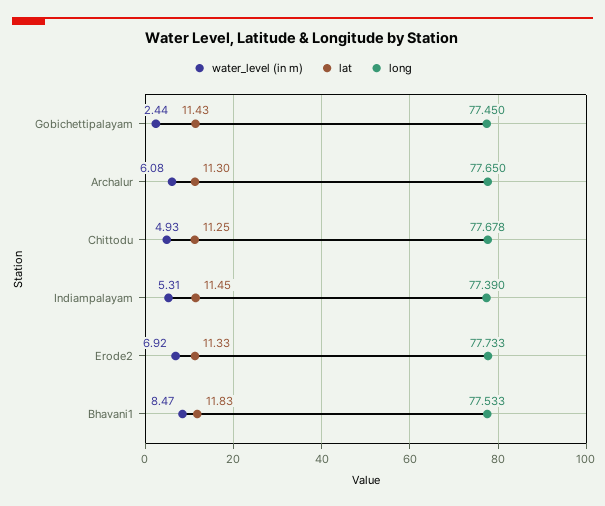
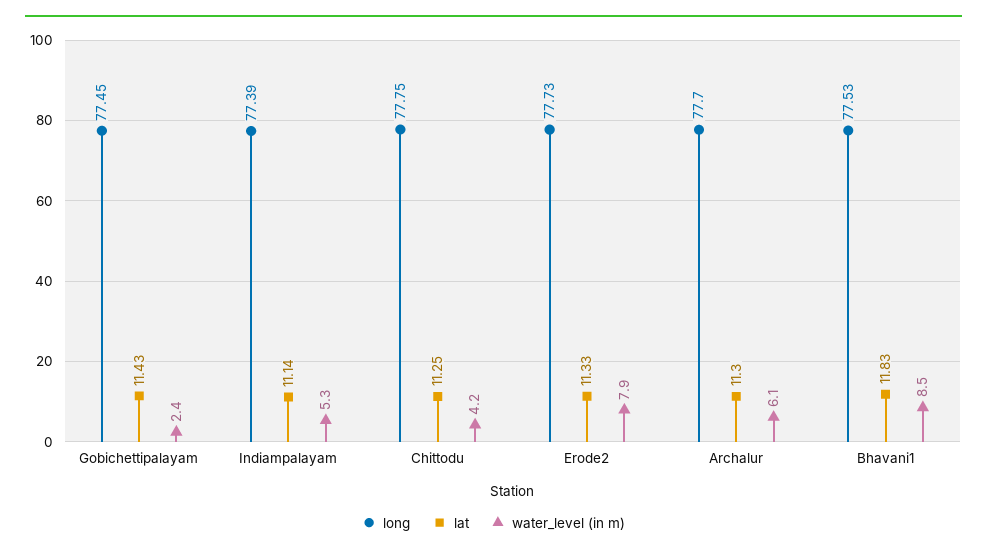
  {
    "water_level (in m)": {
      "Gobichettipalayam": 2.44,
      "Archalur": 6.08,
-     "Chittodu": 4.93,
+     "Chittodu": 4.2,
      "Indiampalayam": 5.31,
-     "Erode2": 6.92,
+     "Erode2": 7.9,
      "Bhavani1": 8.47
    },
    "lat": {
      "Gobichettipalayam": 11.43,
      "Archalur": 11.3,
      "Chittodu": 11.25,
-     "Indiampalayam": 11.45,
+     "Indiampalayam": 11.14,
      "Erode2": 11.33,
      "Bhavani1": 11.83
    },
    "long": {
      "Gobichettipalayam": 77.45,
-     "Archalur": 77.65,
+     "Archalur": 77.7,
-     "Chittodu": 77.678,
+     "Chittodu": 77.75,
      "Indiampalayam": 77.39,
      "Erode2": 77.733,
      "Bhavani1": 77.533
    }
  }

